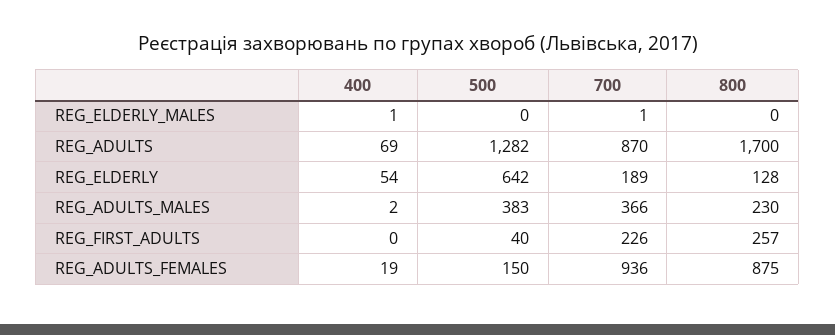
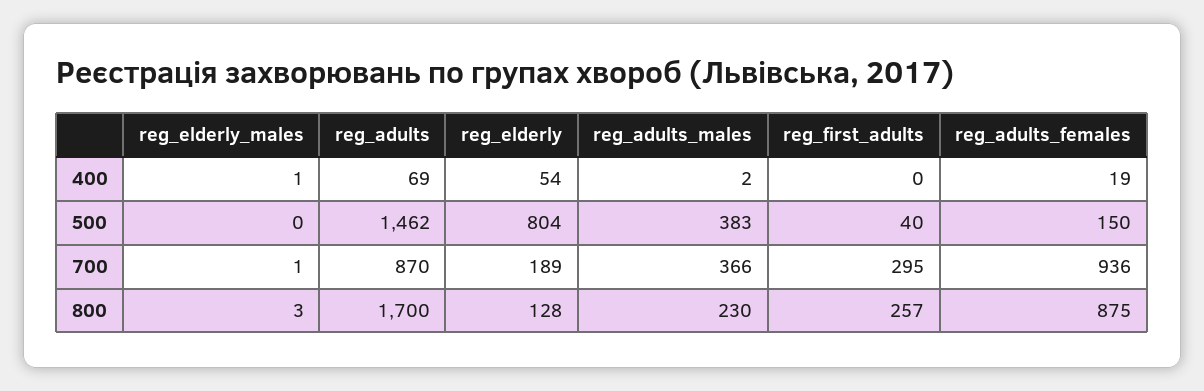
  {
    "400": {
      "REG_ELDERLY_MALES": 1,
      "REG_ADULTS": 69,
      "REG_ELDERLY": 54,
      "REG_ADULTS_MALES": 2,
      "REG_FIRST_ADULTS": 0,
      "REG_ADULTS_FEMALES": 19
    },
    "500": {
      "REG_ELDERLY_MALES": 0,
-     "REG_ADULTS": 1282,
+     "REG_ADULTS": 1462,
-     "REG_ELDERLY": 642,
+     "REG_ELDERLY": 804,
      "REG_ADULTS_MALES": 383,
      "REG_FIRST_ADULTS": 40,
      "REG_ADULTS_FEMALES": 150
    },
    "700": {
      "REG_ELDERLY_MALES": 1,
      "REG_ADULTS": 870,
      "REG_ELDERLY": 189,
      "REG_ADULTS_MALES": 366,
-     "REG_FIRST_ADULTS": 226,
+     "REG_FIRST_ADULTS": 295,
      "REG_ADULTS_FEMALES": 936
    },
    "800": {
-     "REG_ELDERLY_MALES": 0,
+     "REG_ELDERLY_MALES": 3,
      "REG_ADULTS": 1700,
      "REG_ELDERLY": 128,
      "REG_ADULTS_MALES": 230,
      "REG_FIRST_ADULTS": 257,
      "REG_ADULTS_FEMALES": 875
    }
  }

